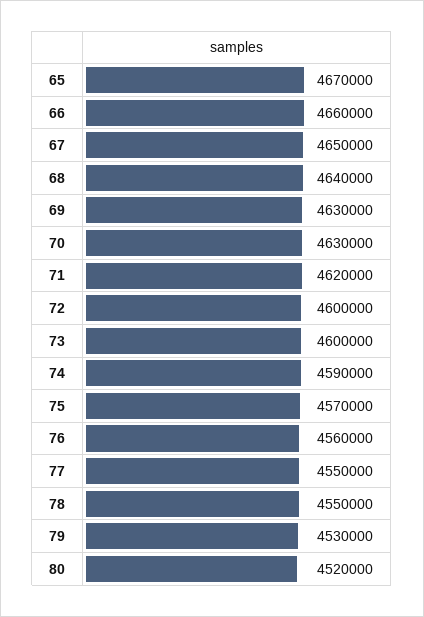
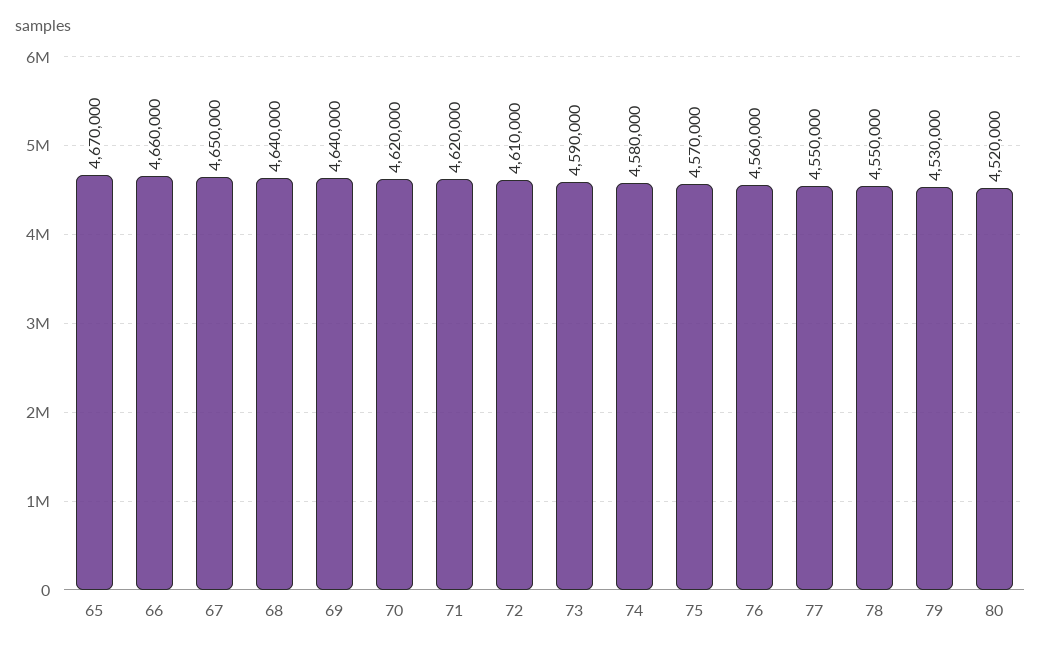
  {
    "65": 4670000,
    "66": 4660000,
    "67": 4650000,
    "68": 4640000,
-   "69": 4630000,
+   "69": 4640000,
-   "70": 4630000,
+   "70": 4620000,
    "71": 4620000,
-   "72": 4600000,
+   "72": 4610000,
-   "73": 4600000,
+   "73": 4590000,
-   "74": 4590000,
+   "74": 4580000,
    "75": 4570000,
    "76": 4560000,
    "77": 4550000,
    "78": 4550000,
    "79": 4530000,
    "80": 4520000
  }

